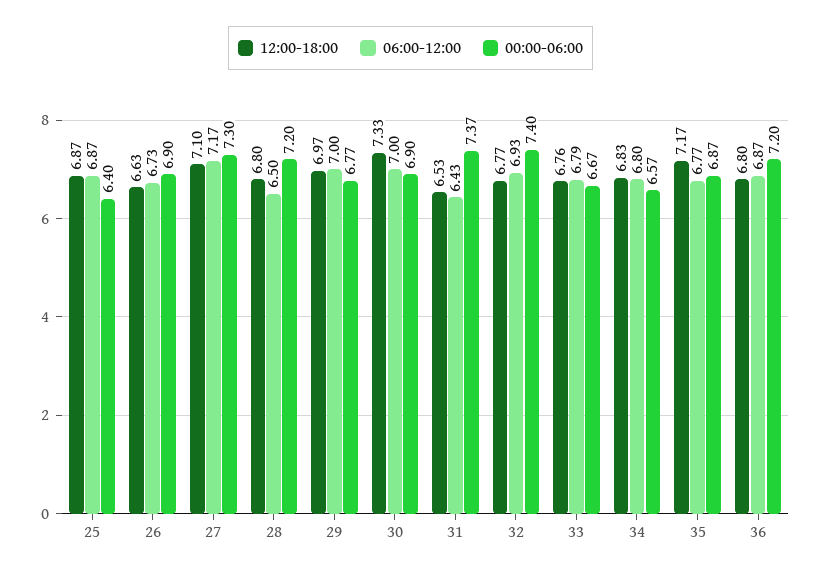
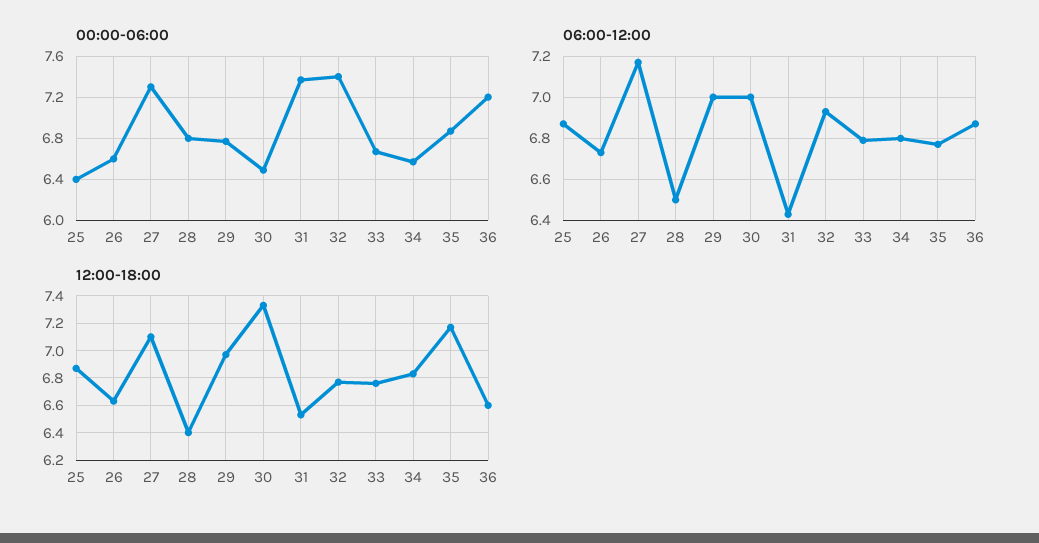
  {
    "12:00-18:00": {
      "25": 6.87,
      "26": 6.63,
      "27": 7.1,
-     "28": 6.8,
+     "28": 6.4,
      "29": 6.97,
      "30": 7.33,
      "31": 6.53,
      "32": 6.77,
      "33": 6.76,
      "34": 6.83,
      "35": 7.17,
-     "36": 6.8
+     "36": 6.6
    },
    "06:00-12:00": {
      "25": 6.87,
      "26": 6.73,
      "27": 7.17,
      "28": 6.5,
      "29": 7,
      "30": 7,
      "31": 6.43,
      "32": 6.93,
      "33": 6.79,
      "34": 6.8,
      "35": 6.77,
      "36": 6.87
    },
    "00:00-06:00": {
      "25": 6.4,
-     "26": 6.9,
+     "26": 6.6,
      "27": 7.3,
-     "28": 7.2,
+     "28": 6.8,
      "29": 6.77,
-     "30": 6.9,
+     "30": 6.5,
      "31": 7.37,
      "32": 7.4,
      "33": 6.67,
      "34": 6.57,
      "35": 6.87,
      "36": 7.2
    }
  }

